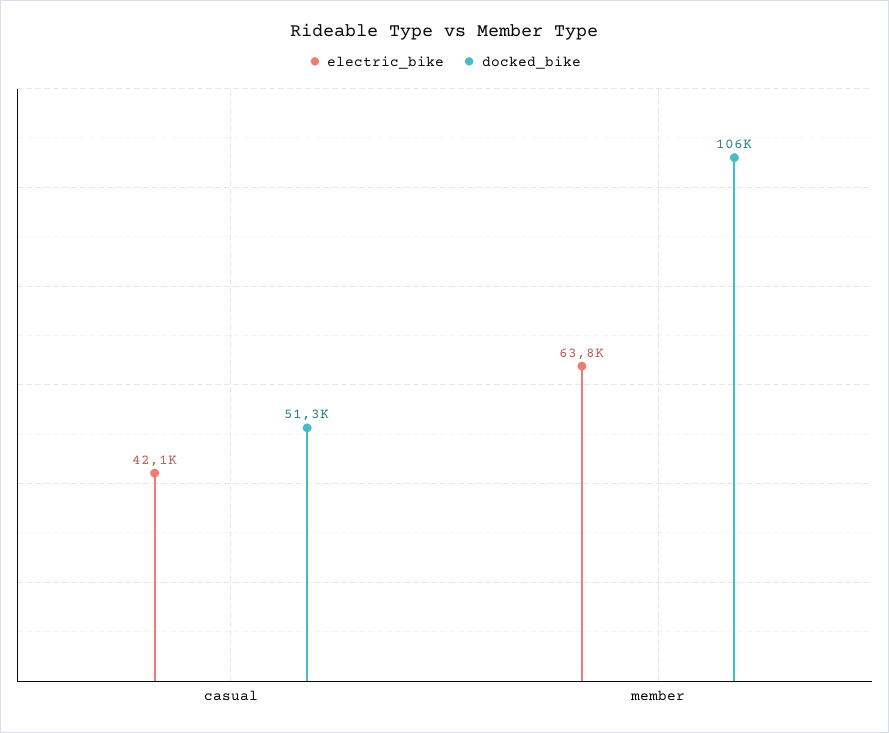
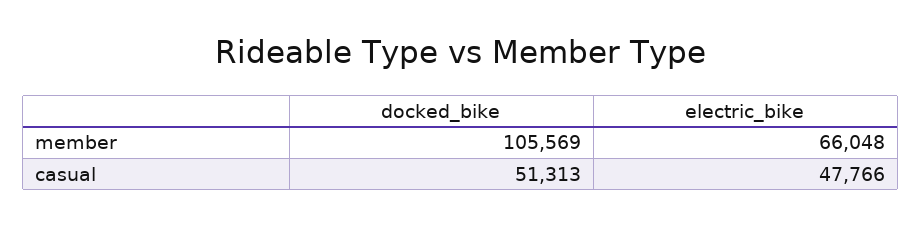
  {
    "electric_bike": {
-     "casual": 42100,
+     "casual": 47766,
-     "member": 63800
+     "member": 66048
    },
    "docked_bike": {
      "casual": 51313,
      "member": 105569
    }
  }

